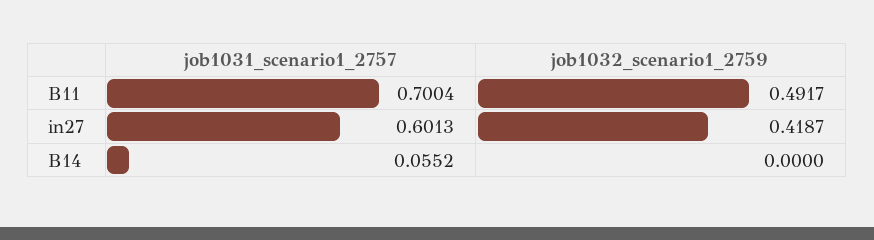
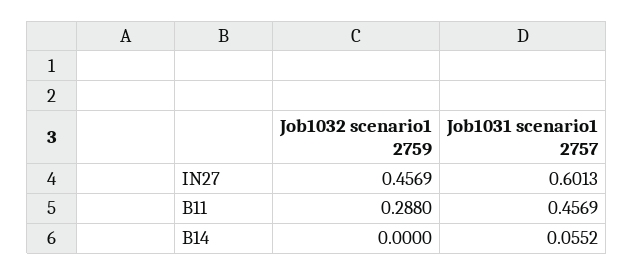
  {
    "job1031_scenario1_2757": {
-     "B11": 0.7004,
+     "B11": 0.4569,
      "in27": 0.6013,
      "B14": 0.0552
    },
    "job1032_scenario1_2759": {
-     "B11": 0.4917,
+     "B11": 0.288,
-     "in27": 0.4187,
+     "in27": 0.4569,
      "B14": 0
    }
  }

